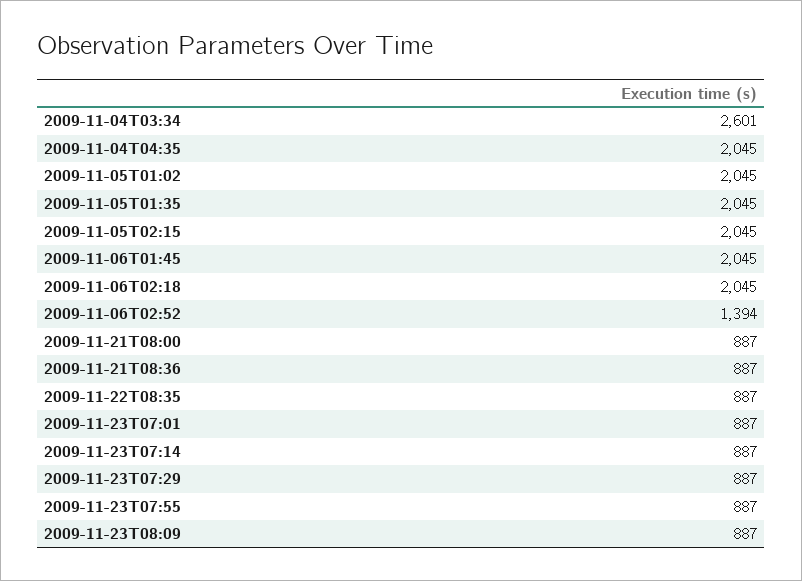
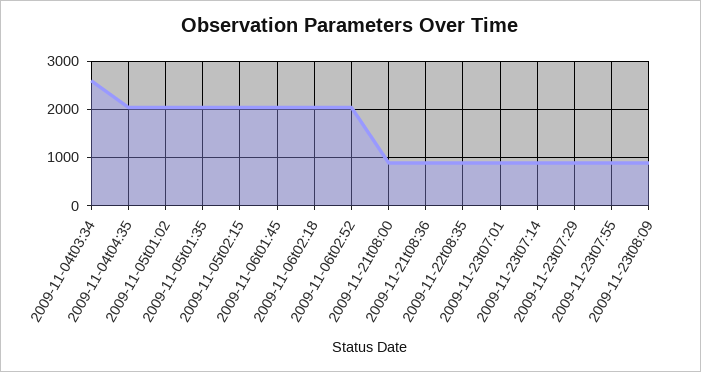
  {
    "2009-11-04T03:34": 2601,
    "2009-11-04T04:35": 2045,
    "2009-11-05T01:02": 2045,
    "2009-11-05T01:35": 2045,
    "2009-11-05T02:15": 2045,
    "2009-11-06T01:45": 2045,
    "2009-11-06T02:18": 2045,
-   "2009-11-06T02:52": 1394,
+   "2009-11-06T02:52": 2000,
    "2009-11-21T08:00": 887,
    "2009-11-21T08:36": 887,
    "2009-11-22T08:35": 887,
    "2009-11-23T07:01": 887,
    "2009-11-23T07:14": 887,
    "2009-11-23T07:29": 887,
    "2009-11-23T07:55": 887,
    "2009-11-23T08:09": 887
  }

